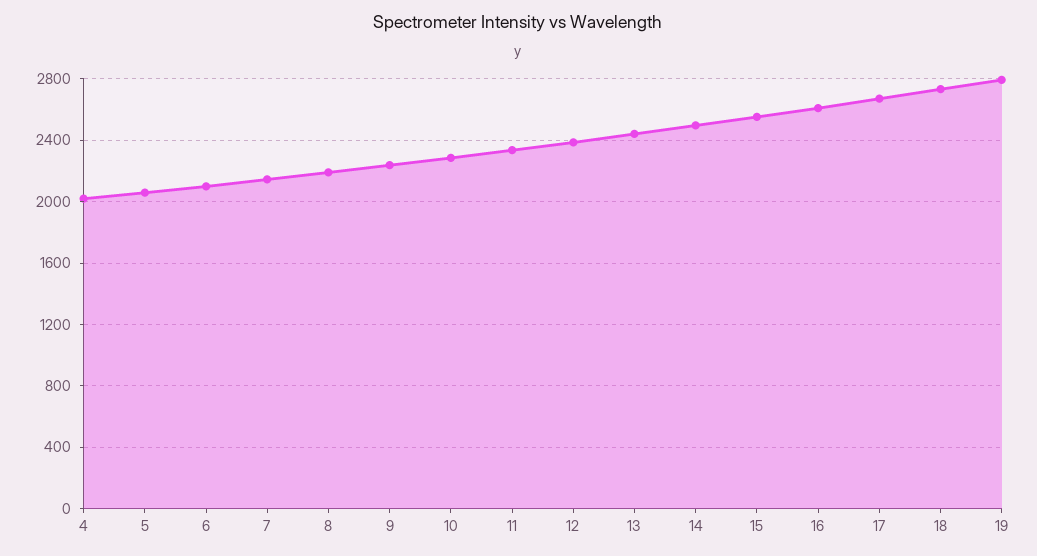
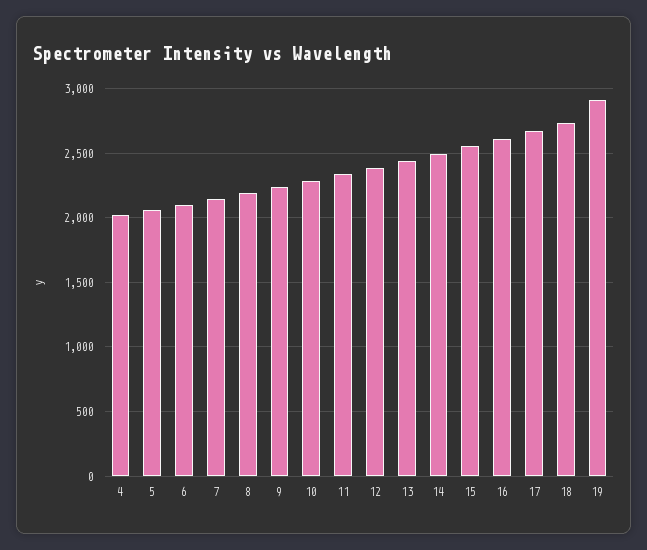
  {
    "4": 2000,
    "5": 2050,
    "6": 2100,
    "7": 2150,
    "8": 2200,
    "9": 2250,
    "10": 2300,
    "11": 2350,
    "12": 2400,
    "13": 2450,
    "14": 2500,
    "15": 2550,
    "16": 2600,
    "17": 2650,
    "18": 2750,
-   "19": 2800
+   "19": 2900
  }

